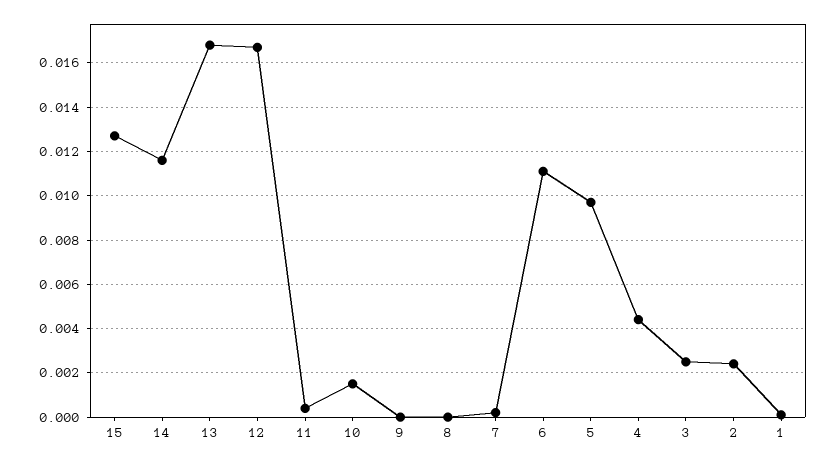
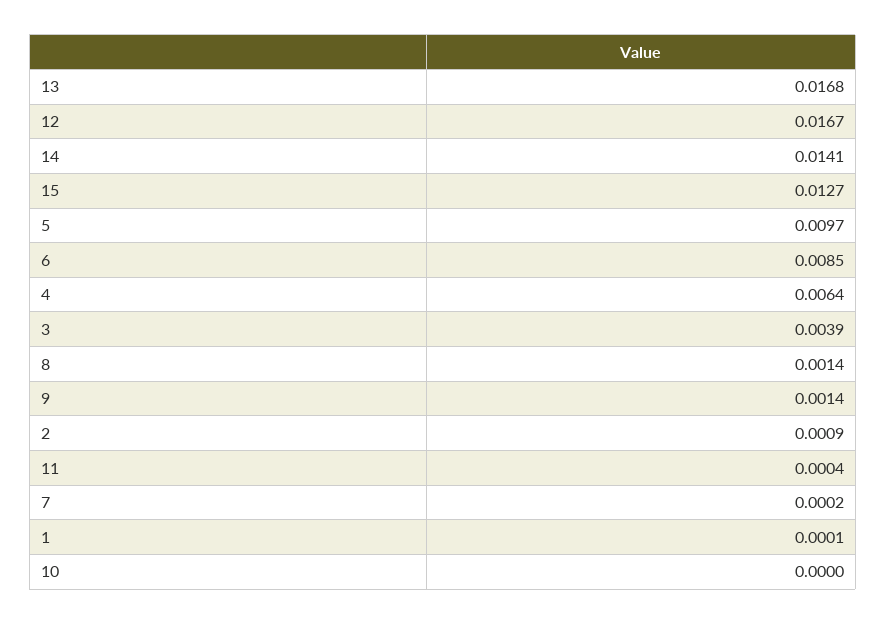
  {
    "15": 0.0127,
-   "14": 0.0115,
+   "14": 0.0141,
    "13": 0.0168,
    "12": 0.0167,
    "11": 0.0004,
-   "10": 0.0015,
+   "10": 0,
-   "9": 0,
+   "9": 0.0014,
-   "8": 0,
+   "8": 0.0014,
    "7": 0.0002,
-   "6": 0.011,
+   "6": 0.0085,
    "5": 0.0097,
-   "4": 0.0045,
+   "4": 0.0064,
-   "3": 0.0025,
+   "3": 0.0039,
-   "2": 0.0025,
+   "2": 0.0009,
    "1": 0.0001
  }

